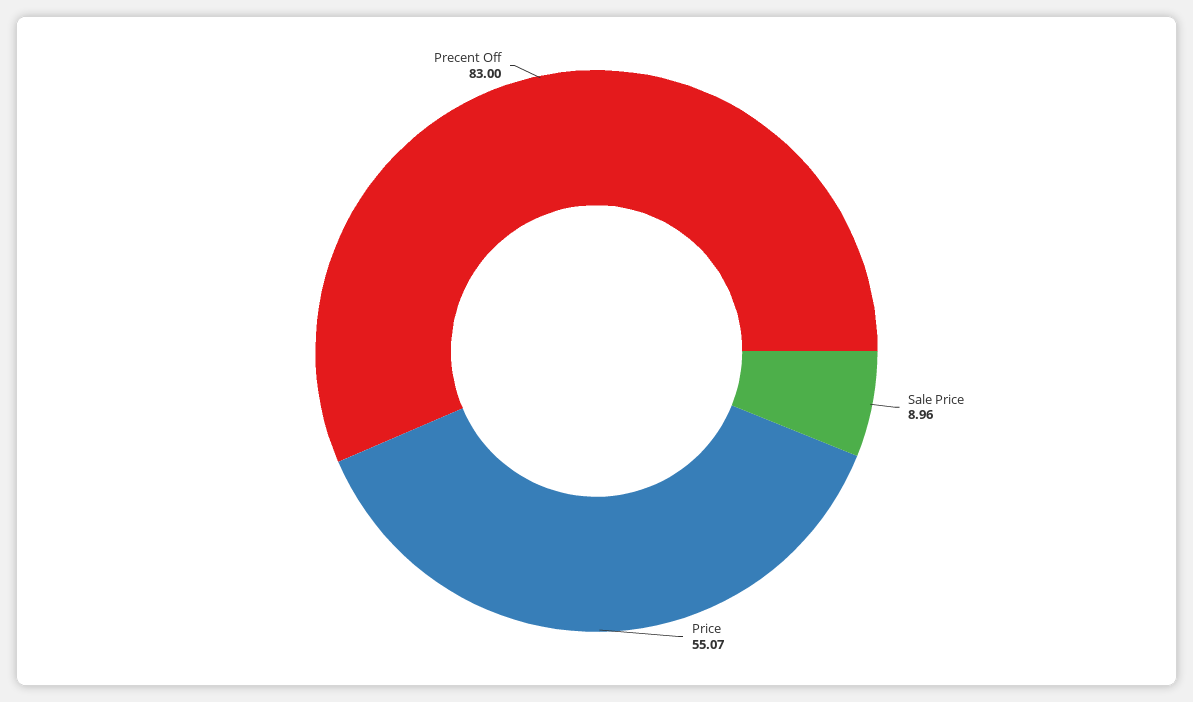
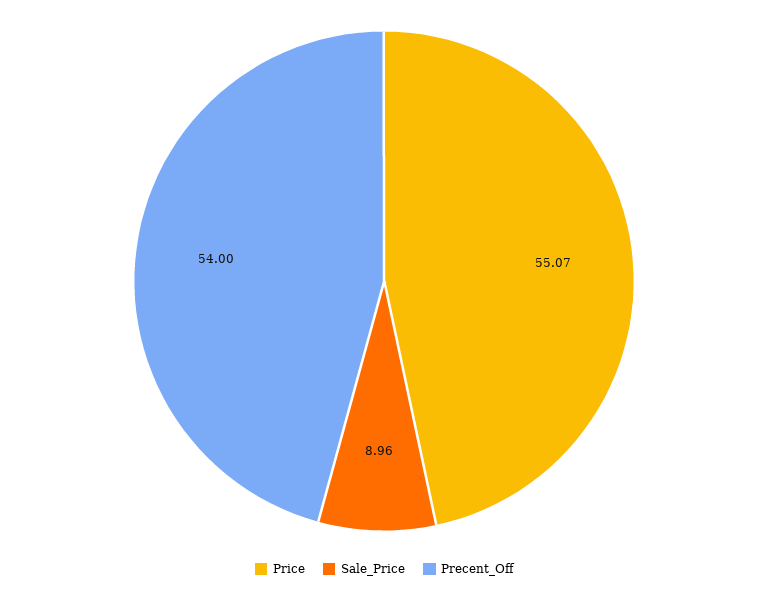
  {
    "Sale Price": 8.96,
    "Price": 55.07,
-   "Precent Off": 83
+   "Precent Off": 54
  }

